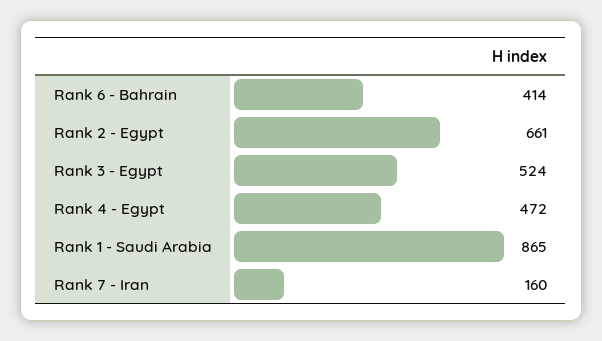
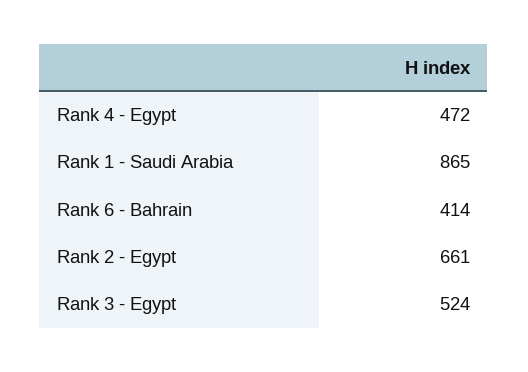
  {
    "Rank 6 - Bahrain": 414,
    "Rank 2 - Egypt": 661,
    "Rank 3 - Egypt": 524,
    "Rank 4 - Egypt": 472,
-   "Rank 1 - Saudi Arabia": 865,
+   "Rank 1 - Saudi Arabia": 865
-   "Rank 7 - Iran": 160
  }

